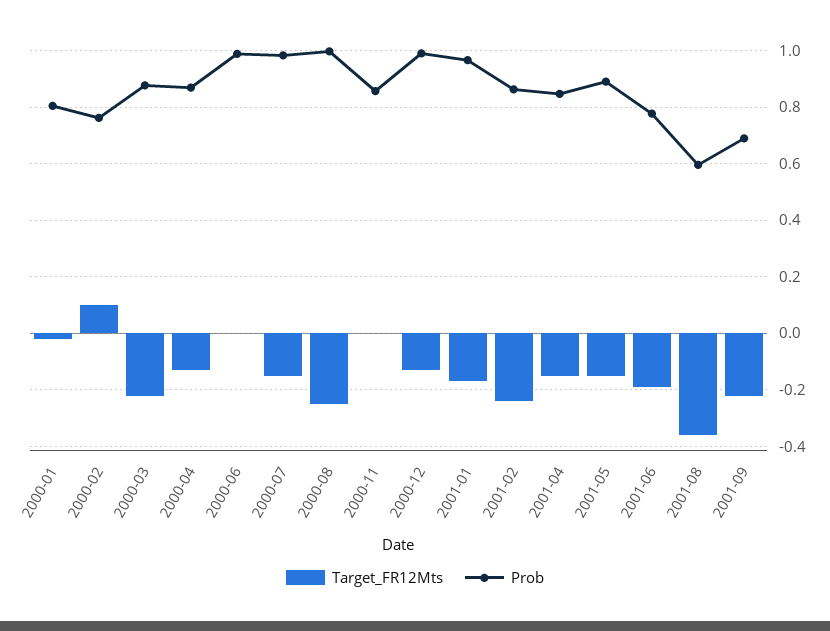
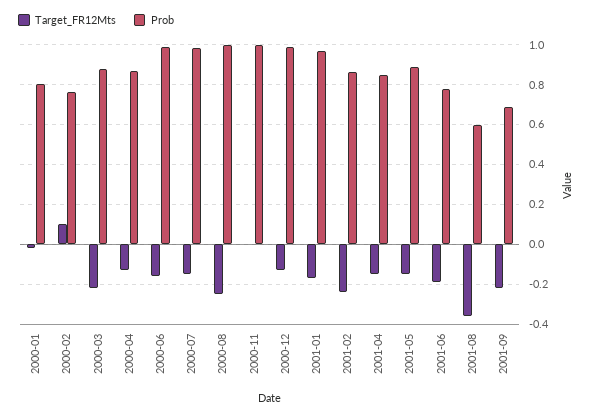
  {
    "Target_FR12Mts": {
      "2000-01": -0.025,
      "2000-02": 0.1,
      "2000-03": -0.225,
      "2000-04": -0.125,
-     "2000-06": 0,
+     "2000-06": -0.15,
      "2000-07": -0.15,
      "2000-08": -0.25,
      "2000-11": 0,
      "2000-12": -0.125,
      "2001-01": -0.175,
      "2001-02": -0.25,
      "2001-04": -0.15,
      "2001-05": -0.15,
      "2001-06": -0.2,
      "2001-08": -0.35,
      "2001-09": -0.225
    },
    "Prob": {
      "2000-01": 0.8,
      "2000-02": 0.75,
      "2000-03": 0.875,
      "2000-04": 0.875,
      "2000-06": 1,
      "2000-07": 0.975,
      "2000-08": 1,
-     "2000-11": 0.85,
+     "2000-11": 1,
      "2000-12": 1,
      "2001-01": 0.975,
      "2001-02": 0.875,
      "2001-04": 0.85,
      "2001-05": 0.9,
      "2001-06": 0.775,
      "2001-08": 0.6,
      "2001-09": 0.7
    }
  }

